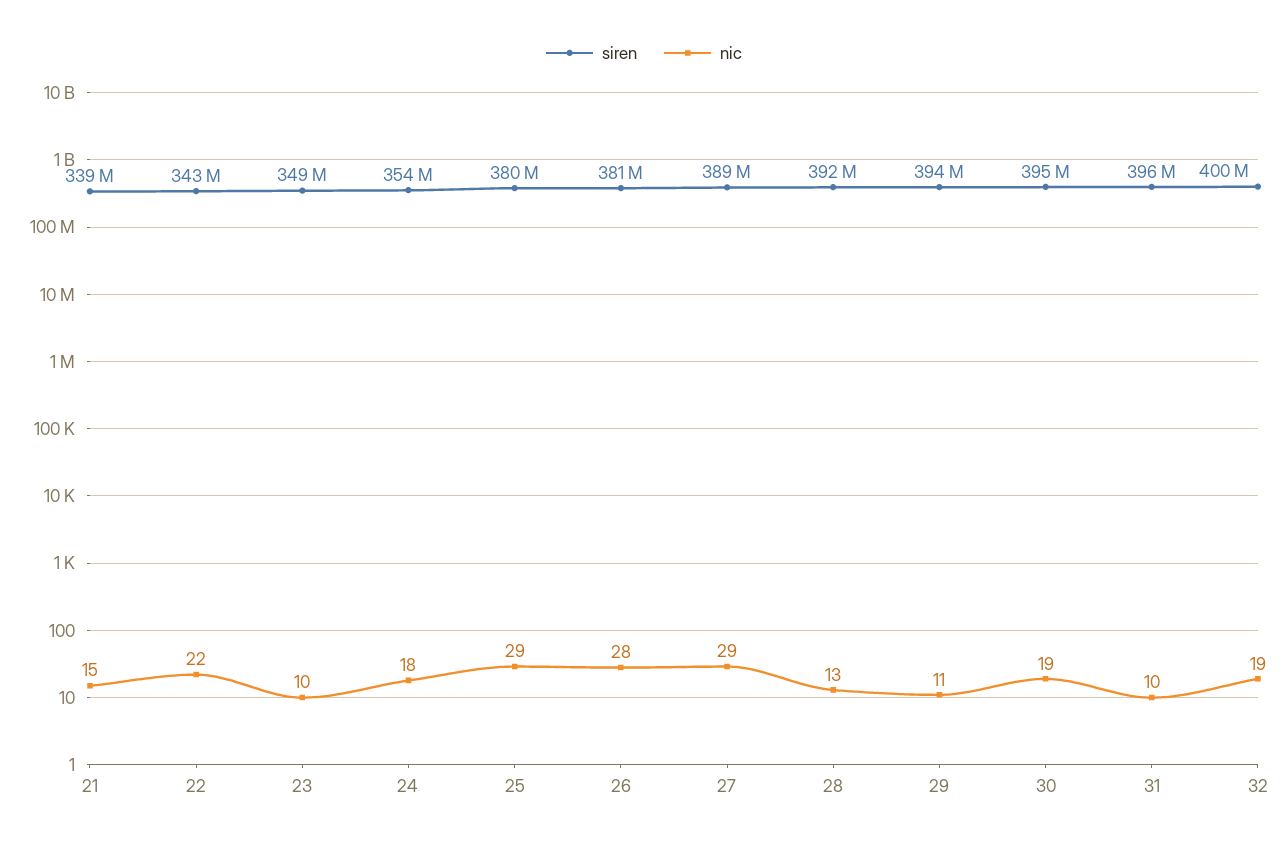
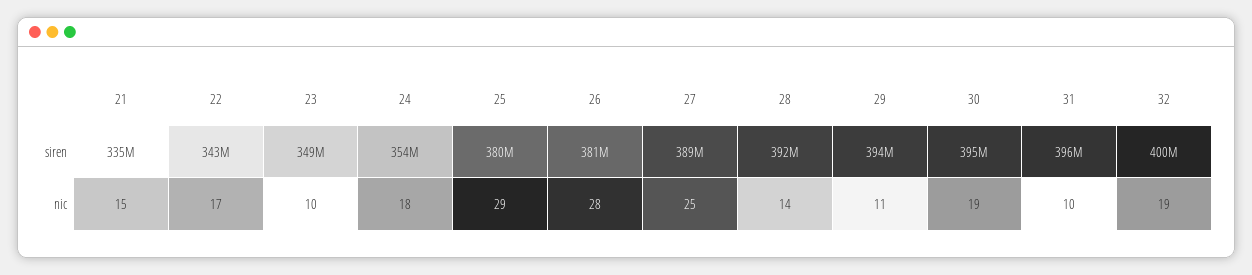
  {
    "siren": {
-     "21": 339000000,
+     "21": 335000000,
      "22": 343000000,
      "23": 349000000,
      "24": 354000000,
      "25": 380000000,
      "26": 381000000,
      "27": 389000000,
      "28": 392000000,
      "29": 394000000,
      "30": 395000000,
      "31": 396000000,
      "32": 400000000
    },
    "nic": {
      "21": 15,
-     "22": 22,
+     "22": 17,
      "23": 10,
      "24": 18,
      "25": 29,
      "26": 28,
-     "27": 29,
+     "27": 25,
-     "28": 13,
+     "28": 14,
      "29": 11,
      "30": 19,
      "31": 10,
      "32": 19
    }
  }

